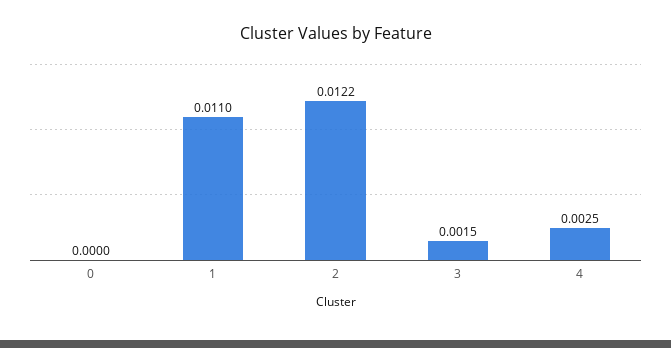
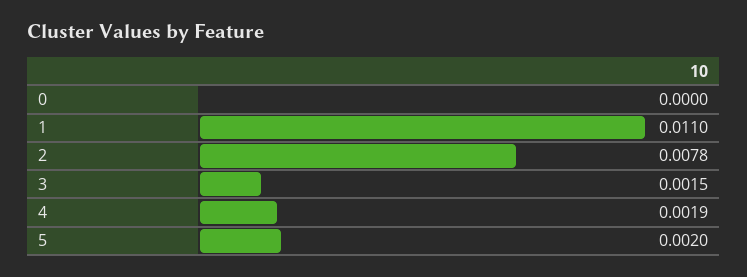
  {
    "0": 0,
    "1": 0.011,
-   "2": 0.0122,
+   "2": 0.0078,
    "3": 0.0015,
-   "4": 0.0025
+   "4": 0.0019,
+   "5": 0.002
  }

